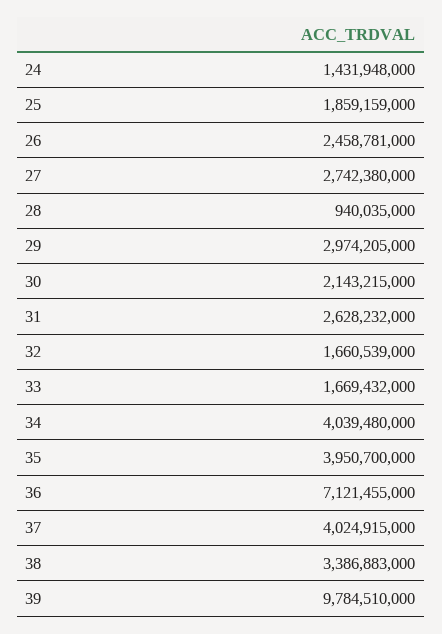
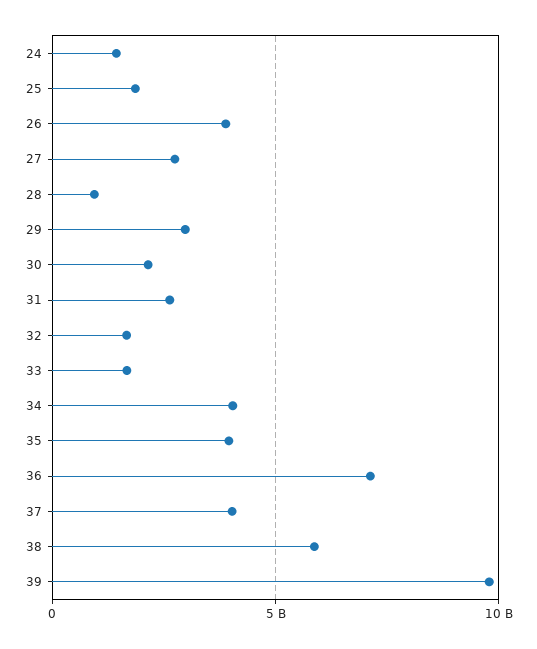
  {
    "24": 1431948000,
    "25": 1859159000,
-   "26": 2458781000,
+   "26": 4000000000,
    "27": 2742380000,
    "28": 940035000,
    "29": 2974205000,
    "30": 2143215000,
    "31": 2628232000,
    "32": 1660539000,
    "33": 1669432000,
    "34": 4039480000,
    "35": 3950700000,
    "36": 7121455000,
    "37": 4024915000,
-   "38": 3386883000,
+   "38": 6000000000,
    "39": 9784510000
  }

